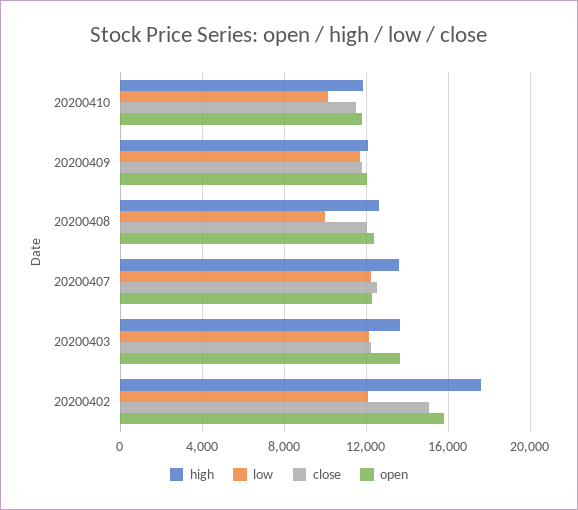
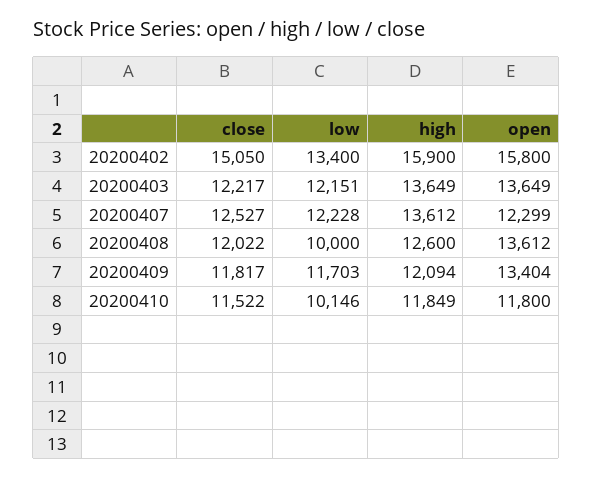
  {
    "high": {
      "20200410": 11849,
      "20200409": 12094,
      "20200408": 12600,
      "20200407": 13612,
      "20200403": 13649,
-     "20200402": 17500
+     "20200402": 15900
    },
    "low": {
      "20200410": 10146,
      "20200409": 11703,
      "20200408": 10000,
      "20200407": 12228,
      "20200403": 12151,
-     "20200402": 12000
+     "20200402": 13400
    },
    "close": {
      "20200410": 11522,
      "20200409": 11817,
      "20200408": 12022,
      "20200407": 12527,
      "20200403": 12217,
      "20200402": 15050
    },
    "open": {
      "20200410": 11800,
-     "20200409": 12000,
+     "20200409": 13404,
-     "20200408": 12500,
+     "20200408": 13612,
      "20200407": 12299,
      "20200403": 13649,
      "20200402": 15800
    }
  }

